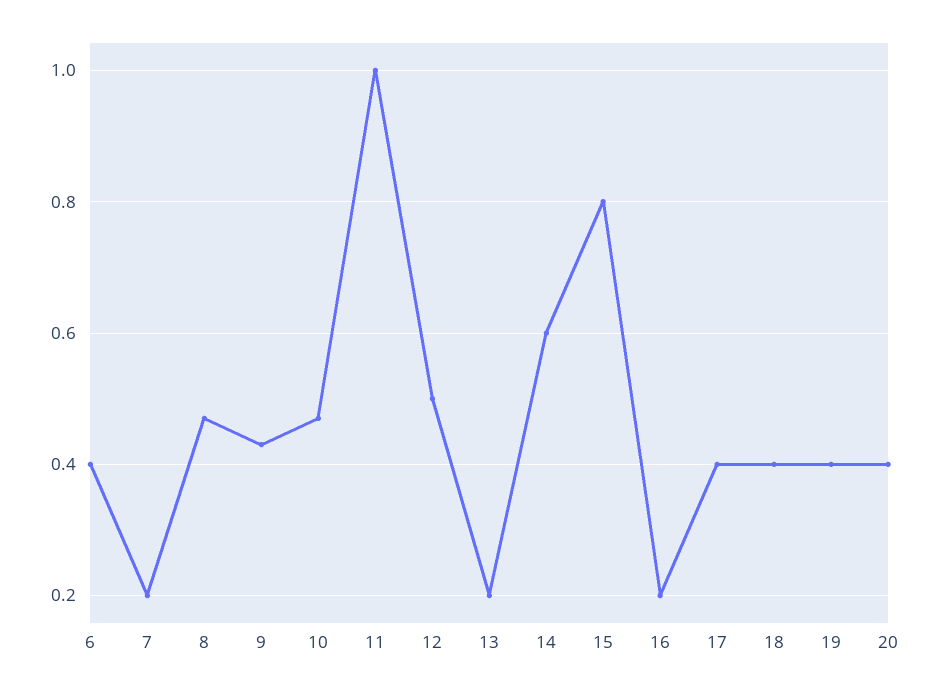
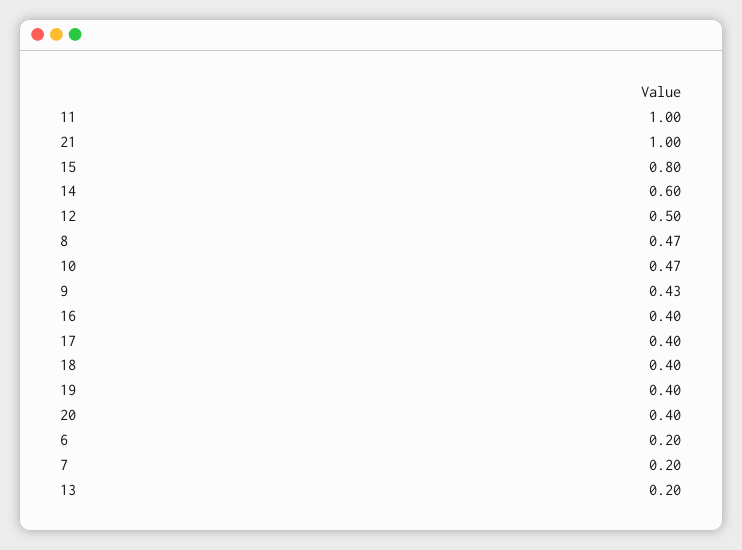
  {
-   "6": 0.4,
+   "6": 0.2,
    "7": 0.2,
    "8": 0.47,
    "9": 0.43,
    "10": 0.47,
    "11": 1,
    "12": 0.5,
    "13": 0.2,
    "14": 0.6,
    "15": 0.8,
-   "16": 0.2,
+   "16": 0.4,
    "17": 0.4,
    "18": 0.4,
    "19": 0.4,
-   "20": 0.4
+   "20": 0.4,
+   "21": 1
  }

